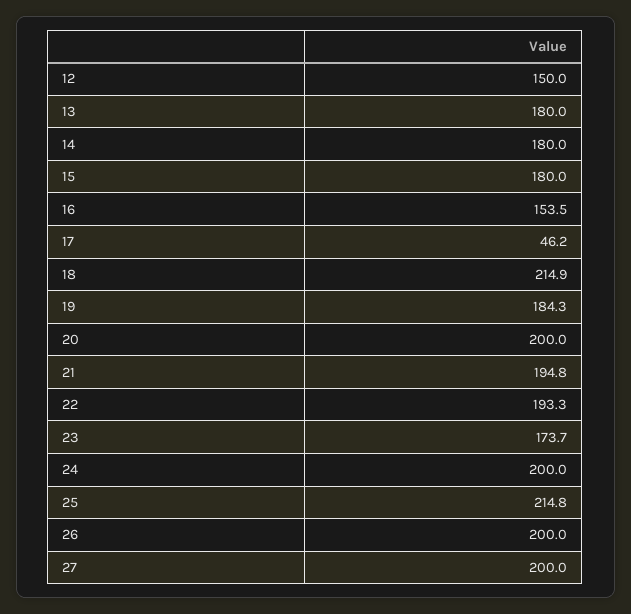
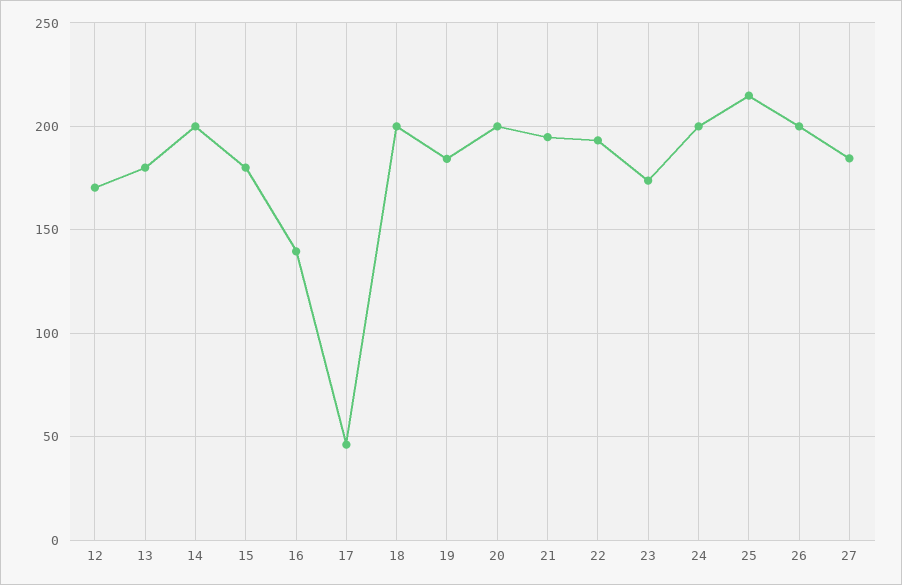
  {
-   "12": 150,
+   "12": 170,
    "13": 180,
-   "14": 180,
+   "14": 200,
    "15": 180,
-   "16": 153.5,
+   "16": 140,
    "17": 46.2,
-   "18": 214.9,
+   "18": 200,
    "19": 184.3,
    "20": 200,
    "21": 194.8,
    "22": 193.3,
    "23": 173.7,
    "24": 200,
    "25": 214.8,
    "26": 200,
-   "27": 200
+   "27": 185
  }

